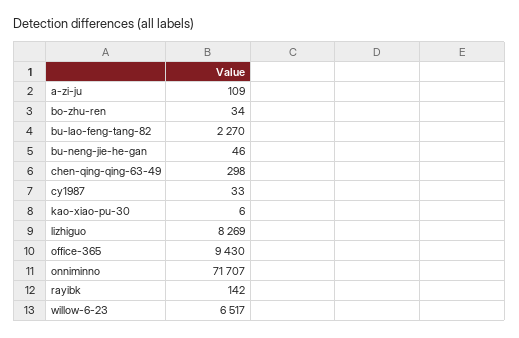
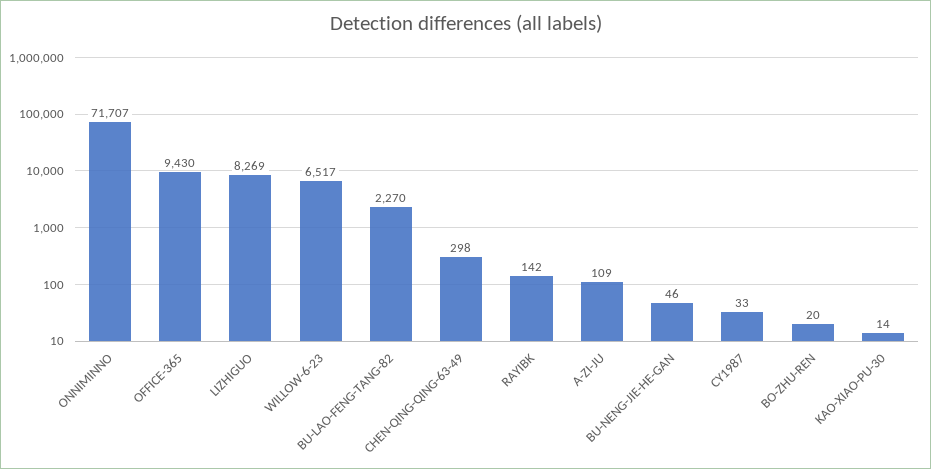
  {
    "a-zi-ju": 109,
-   "bo-zhu-ren": 34,
+   "bo-zhu-ren": 20,
    "bu-lao-feng-tang-82": 2270,
    "bu-neng-jie-he-gan": 46,
    "chen-qing-qing-63-49": 298,
    "cy1987": 33,
-   "kao-xiao-pu-30": 6,
+   "kao-xiao-pu-30": 14,
    "lizhiguo": 8269,
    "office-365": 9430,
    "onniminno": 71707,
    "rayibk": 142,
    "willow-6-23": 6517
  }

